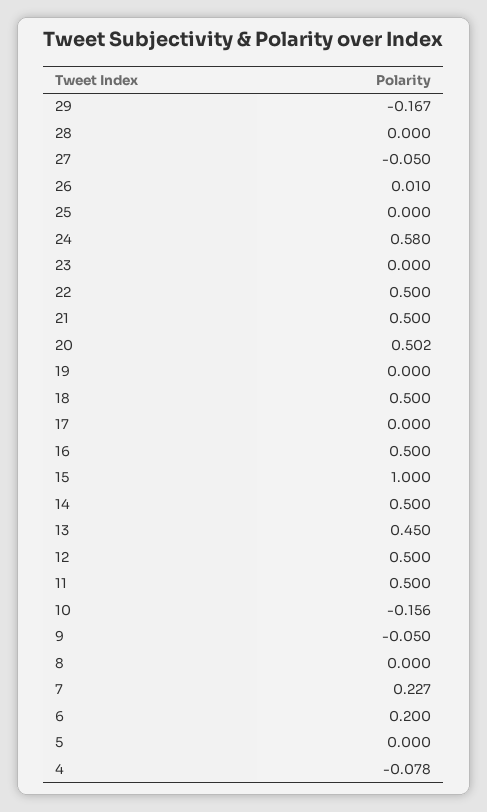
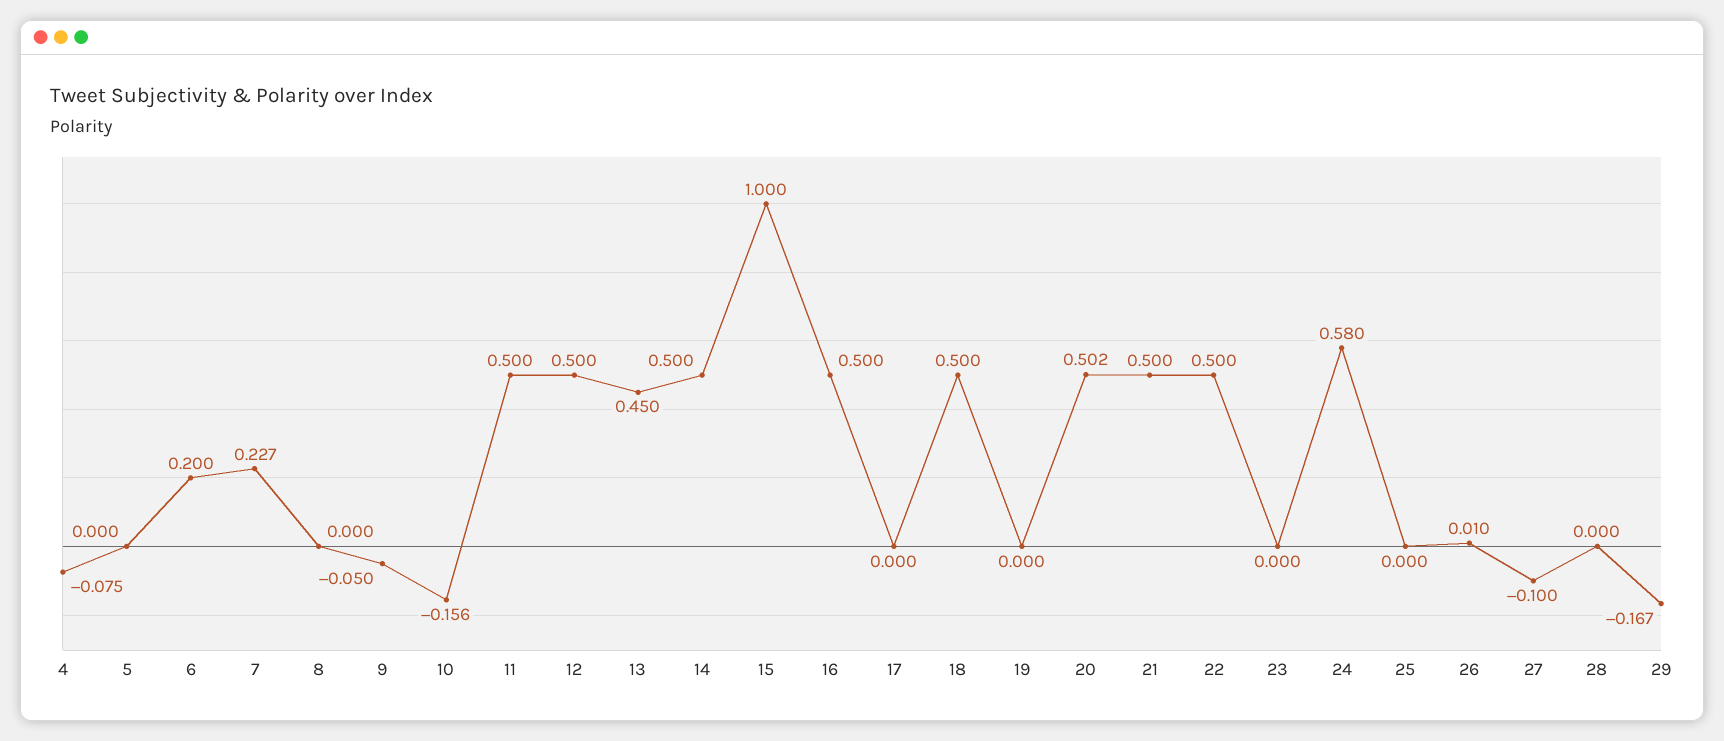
  {
    "29": -0.167,
    "28": 0,
-   "27": -0.05,
+   "27": -0.1,
    "26": 0.01,
    "25": 0,
    "24": 0.58,
    "23": 0,
    "22": 0.5,
    "21": 0.5,
    "20": 0.502,
    "19": 0,
    "18": 0.5,
    "17": 0,
    "16": 0.5,
    "15": 1,
    "14": 0.5,
    "13": 0.45,
    "12": 0.5,
    "11": 0.5,
    "10": -0.156,
    "9": -0.05,
    "8": 0,
    "7": 0.227,
    "6": 0.2,
    "5": 0,
-   "4": -0.078
+   "4": -0.075
  }

